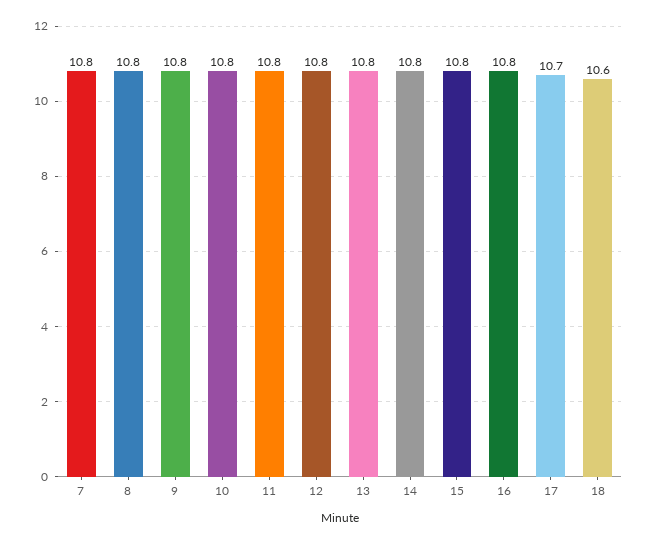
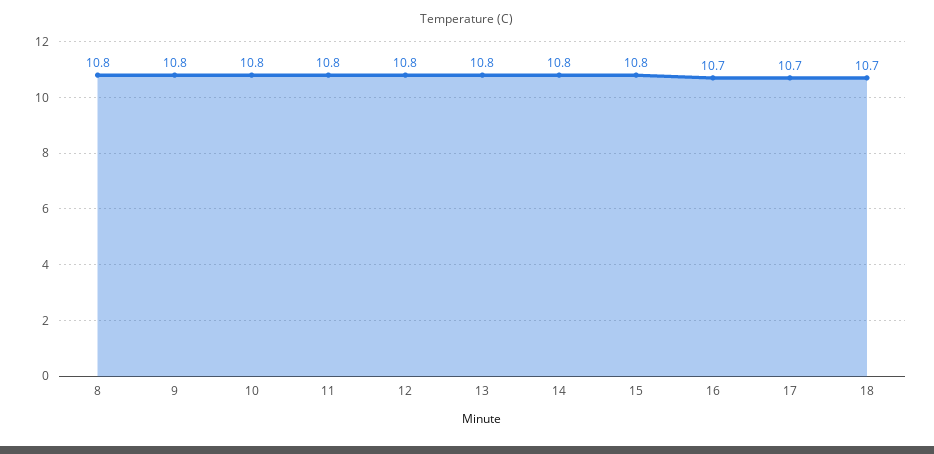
  {
-   "7": 10.8,
    "8": 10.8,
    "9": 10.8,
    "10": 10.8,
    "11": 10.8,
    "12": 10.8,
    "13": 10.8,
    "14": 10.8,
    "15": 10.8,
-   "16": 10.8,
+   "16": 10.7,
    "17": 10.7,
-   "18": 10.6
+   "18": 10.7
  }

